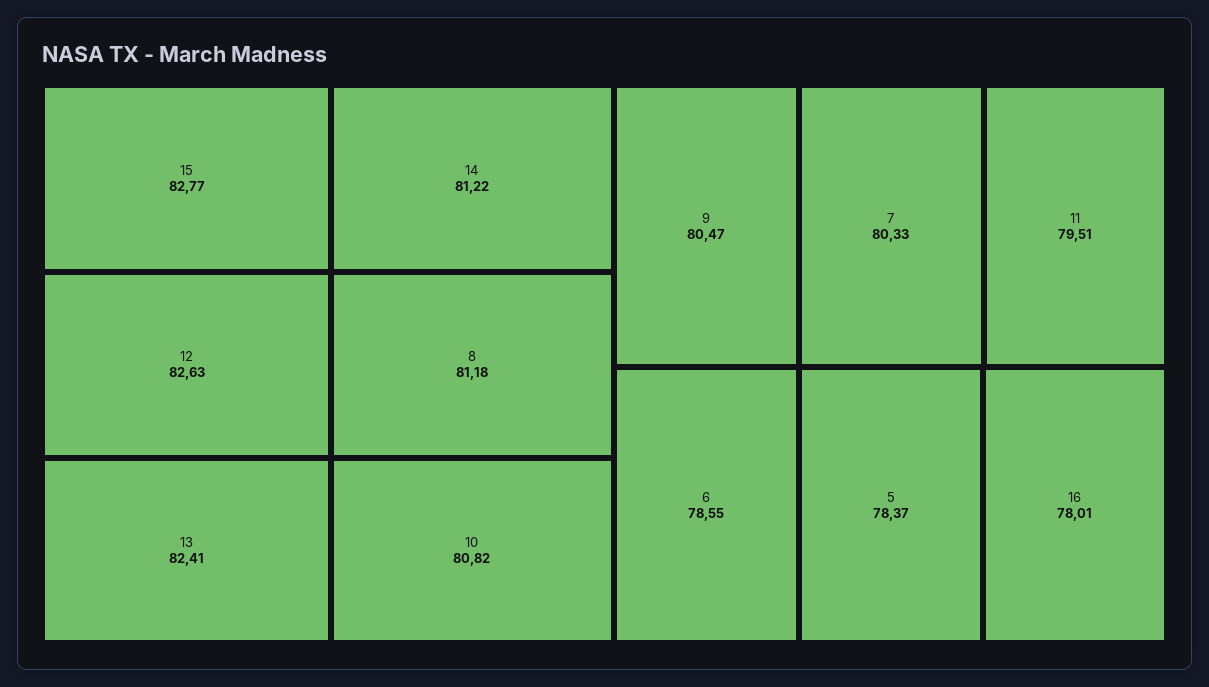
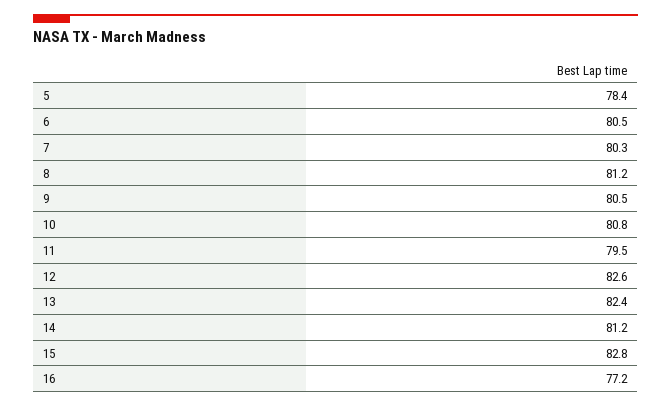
  {
    "15": 82.77,
    "12": 82.63,
    "13": 82.41,
    "14": 81.22,
    "8": 81.18,
    "10": 80.82,
    "9": 80.47,
    "7": 80.33,
    "11": 79.51,
-   "6": 78.55,
+   "6": 80.5,
    "5": 78.37,
-   "16": 78.01
+   "16": 77.2
  }

